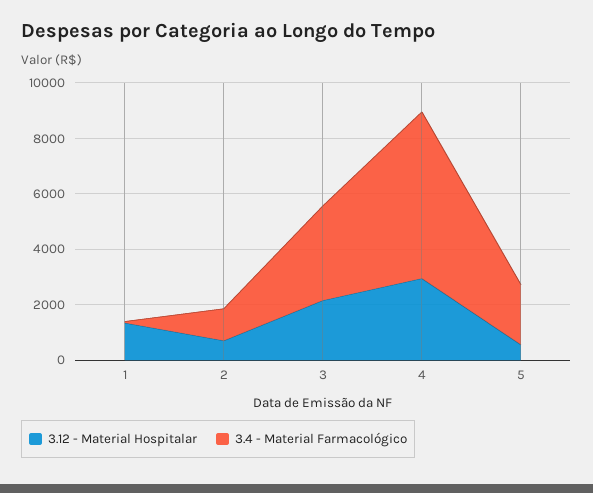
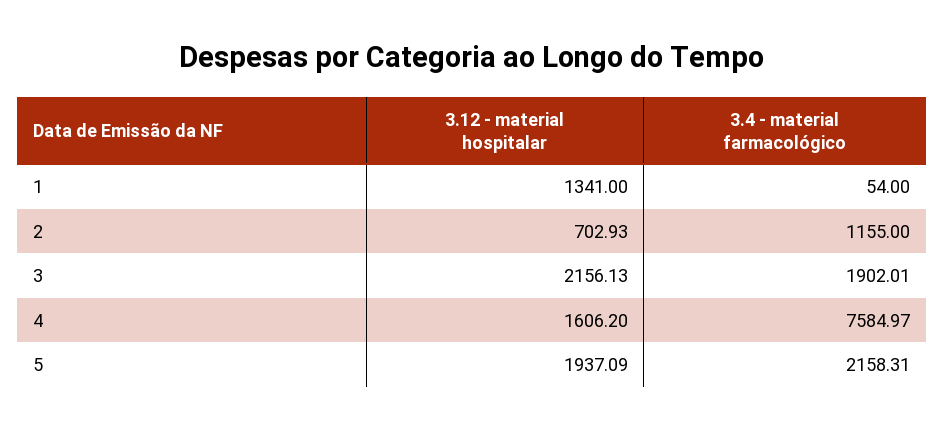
  {
    "3.12 - Material Hospitalar": {
      "1": 1341,
      "2": 702.93,
      "3": 2156.13,
-     "4": 3000,
+     "4": 1606.2,
-     "5": 500
+     "5": 1937.09
    },
    "3.4 - Material Farmacológico": {
      "1": 54,
      "2": 1155,
-     "3": 3500,
+     "3": 1902.01,
-     "4": 6000,
+     "4": 7584.97,
      "5": 2158.31
    }
  }

